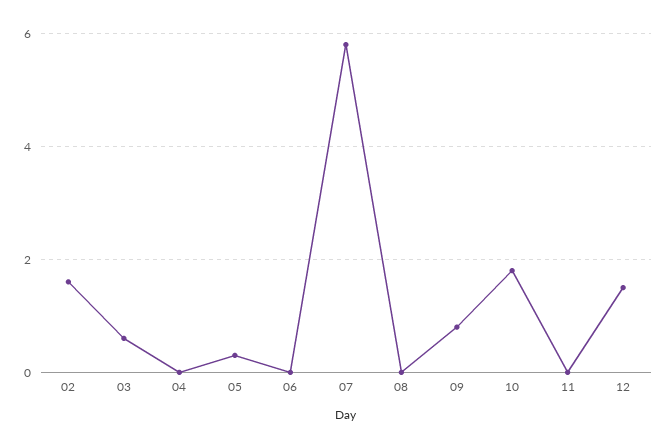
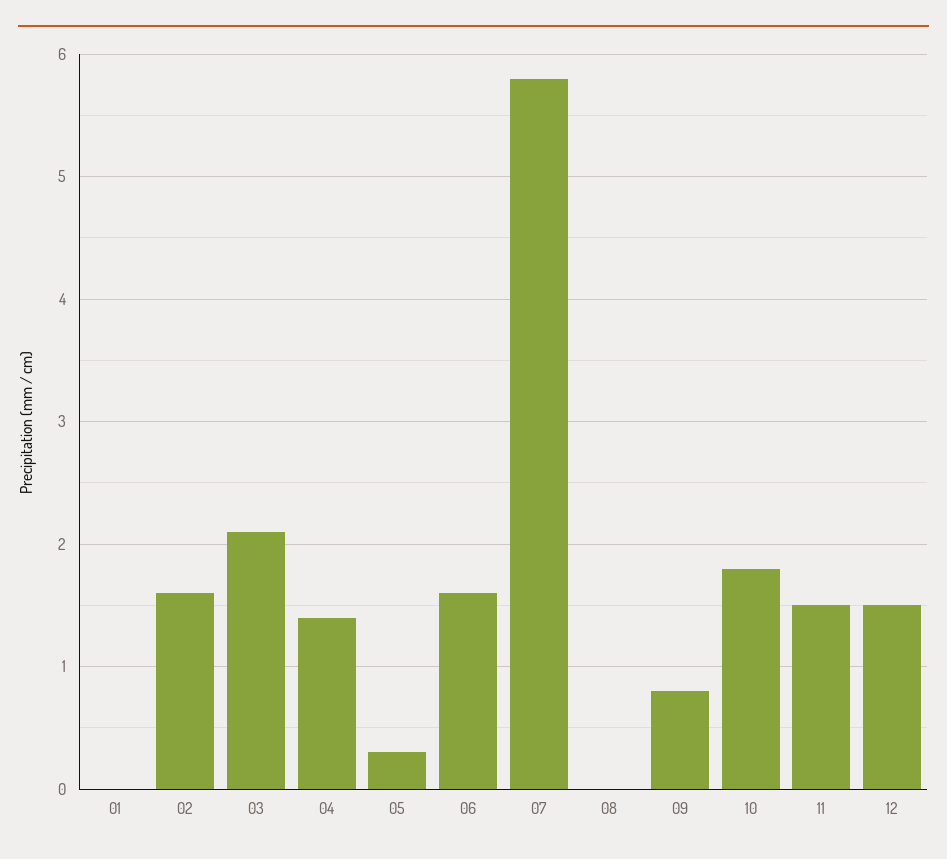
  {
    "02": 1.6,
-   "03": 0.5,
+   "03": 2.1,
-   "04": 0,
+   "04": 1.4,
    "05": 0.3,
-   "06": 0,
+   "06": 1.6,
    "07": 5.8,
    "08": 0,
    "09": 0.8,
    "10": 1.8,
-   "11": 0,
+   "11": 1.5,
-   "12": 1.5
+   "12": 1.5,
+   "01": 0
  }

